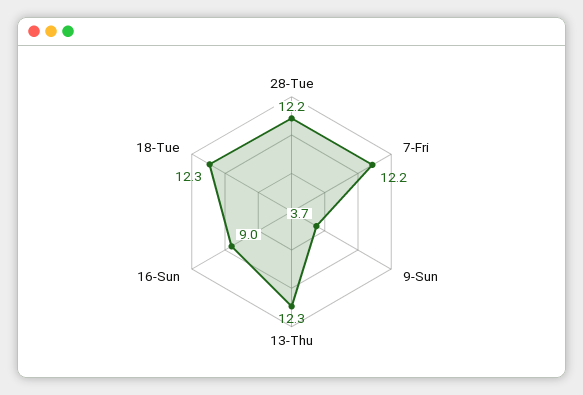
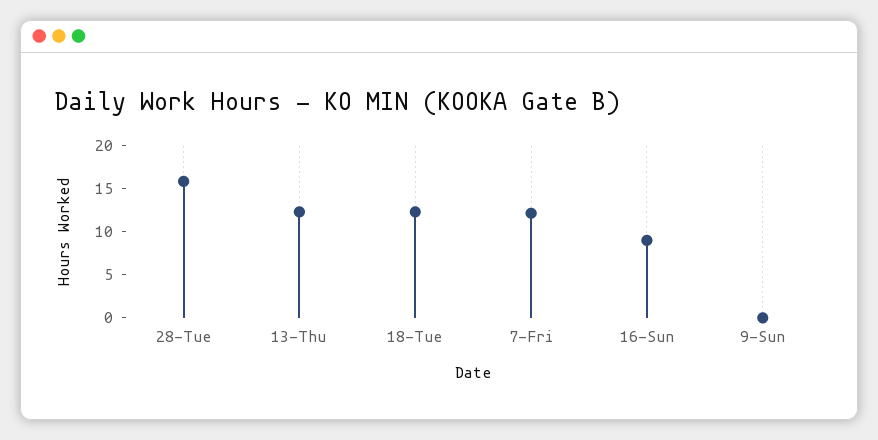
  {
-   "28-Tue": 12.2,
+   "28-Tue": 16,
    "7-Fri": 12.2,
-   "9-Sun": 3.7,
+   "9-Sun": 0,
    "13-Thu": 12.3,
    "16-Sun": 9,
    "18-Tue": 12.3
  }

